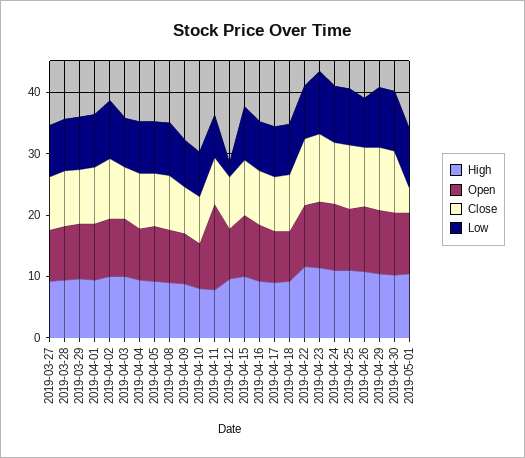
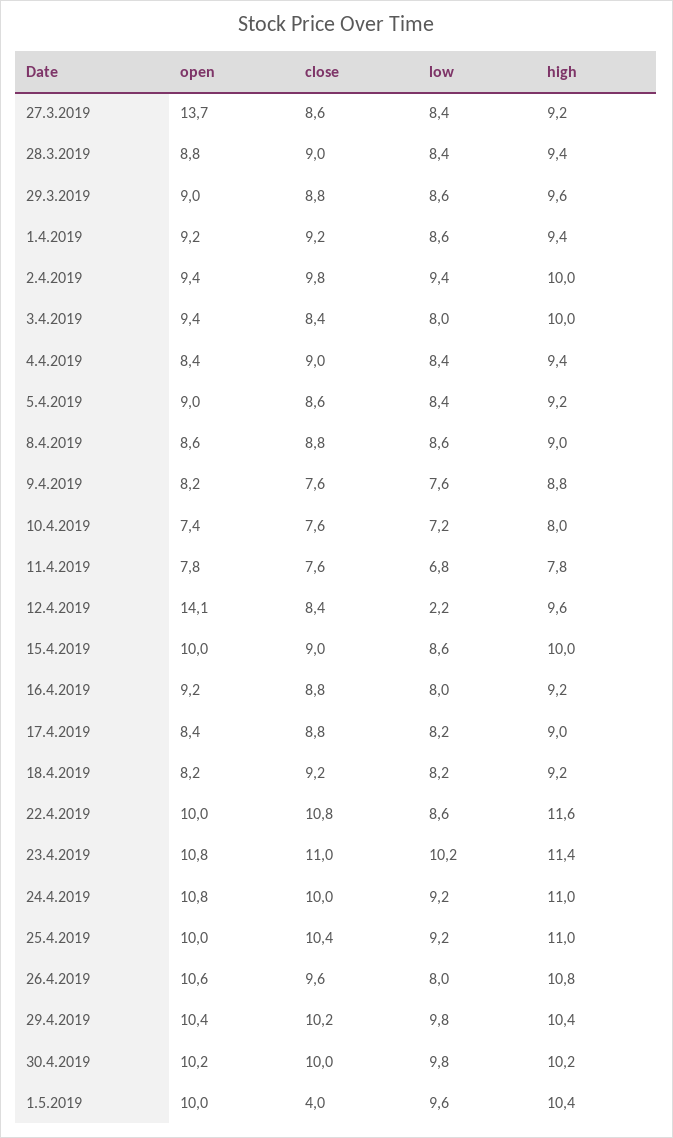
  {
    "High": {
      "2019-03-27": 9.2,
      "2019-03-28": 9.4,
      "2019-03-29": 9.6,
      "2019-04-01": 9.4,
      "2019-04-02": 10,
      "2019-04-03": 10,
      "2019-04-04": 9.4,
      "2019-04-05": 9.2,
      "2019-04-08": 9,
      "2019-04-09": 8.8,
      "2019-04-10": 8,
      "2019-04-11": 7.8,
      "2019-04-12": 9.6,
      "2019-04-15": 10,
      "2019-04-16": 9.2,
      "2019-04-17": 9,
      "2019-04-18": 9.2,
      "2019-04-22": 11.6,
      "2019-04-23": 11.4,
      "2019-04-24": 11,
      "2019-04-25": 11,
      "2019-04-26": 10.8,
      "2019-04-29": 10.4,
      "2019-04-30": 10.2,
      "2019-05-01": 10.4
    },
    "Open": {
-     "2019-03-27": 8,
+     "2019-03-27": 13.7,
      "2019-03-28": 8.8,
      "2019-03-29": 9,
      "2019-04-01": 9.2,
      "2019-04-02": 9.4,
      "2019-04-03": 9.4,
      "2019-04-04": 8.4,
      "2019-04-05": 9,
      "2019-04-08": 8.6,
      "2019-04-09": 8.2,
      "2019-04-10": 7.4,
-     "2019-04-11": 14,
+     "2019-04-11": 7.8,
-     "2019-04-12": 8,
+     "2019-04-12": 14.1,
      "2019-04-15": 10,
      "2019-04-16": 9.2,
      "2019-04-17": 8.4,
      "2019-04-18": 8.2,
      "2019-04-22": 10,
      "2019-04-23": 10.8,
      "2019-04-24": 10.8,
      "2019-04-25": 10,
      "2019-04-26": 10.6,
      "2019-04-29": 10.4,
      "2019-04-30": 10.2,
      "2019-05-01": 10
    },
    "Close": {
      "2019-03-27": 8.6,
      "2019-03-28": 9,
      "2019-03-29": 8.8,
      "2019-04-01": 9.2,
      "2019-04-02": 9.8,
      "2019-04-03": 8.4,
      "2019-04-04": 9,
      "2019-04-05": 8.6,
      "2019-04-08": 8.8,
      "2019-04-09": 7.6,
      "2019-04-10": 7.6,
      "2019-04-11": 7.6,
      "2019-04-12": 8.4,
      "2019-04-15": 9,
      "2019-04-16": 8.8,
      "2019-04-17": 8.8,
      "2019-04-18": 9.2,
      "2019-04-22": 10.8,
      "2019-04-23": 11,
      "2019-04-24": 10,
      "2019-04-25": 10.4,
      "2019-04-26": 9.6,
      "2019-04-29": 10.2,
      "2019-04-30": 10,
      "2019-05-01": 4
    },
    "Low": {
      "2019-03-27": 8.4,
      "2019-03-28": 8.4,
      "2019-03-29": 8.6,
      "2019-04-01": 8.6,
      "2019-04-02": 9.4,
      "2019-04-03": 8,
      "2019-04-04": 8.4,
      "2019-04-05": 8.4,
      "2019-04-08": 8.6,
      "2019-04-09": 7.6,
      "2019-04-10": 7.2,
      "2019-04-11": 6.8,
      "2019-04-12": 2.2,
      "2019-04-15": 8.6,
      "2019-04-16": 8,
      "2019-04-17": 8.2,
      "2019-04-18": 8.2,
      "2019-04-22": 8.6,
      "2019-04-23": 10.2,
      "2019-04-24": 9.2,
      "2019-04-25": 9.2,
      "2019-04-26": 8,
      "2019-04-29": 9.8,
      "2019-04-30": 9.8,
      "2019-05-01": 9.6
    }
  }

